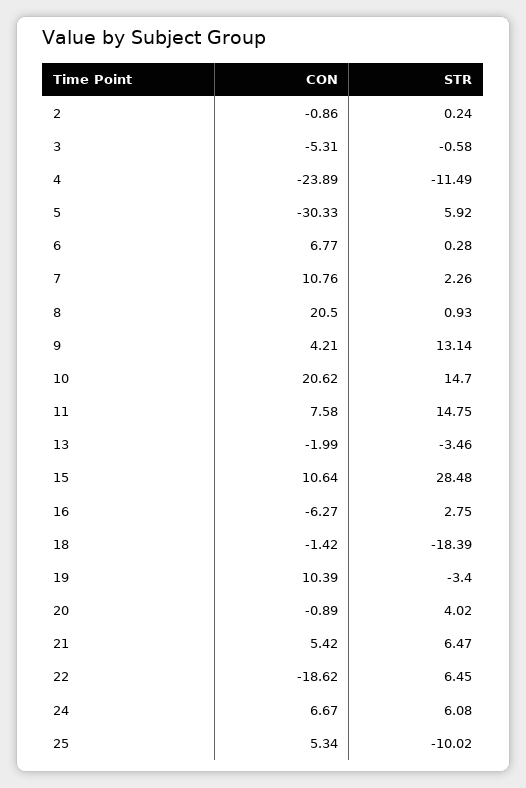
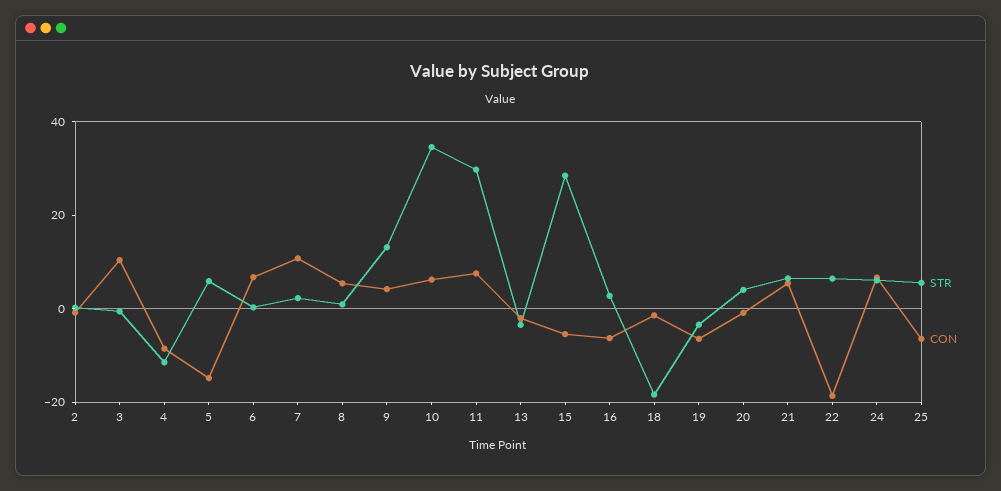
  {
    "CON": {
      "2": -0.86,
-     "3": -5.31,
+     "3": 10,
-     "4": -23.89,
+     "4": -10,
-     "5": -30.33,
+     "5": -15,
      "6": 6.77,
      "7": 10.76,
-     "8": 20.5,
+     "8": 5,
      "9": 4.21,
-     "10": 20.62,
+     "10": 5,
      "11": 7.58,
      "13": -1.99,
-     "15": 10.64,
+     "15": -5,
      "16": -6.27,
      "18": -1.42,
-     "19": 10.39,
+     "19": -5,
      "20": -0.89,
      "21": 5.42,
      "22": -18.62,
      "24": 6.67,
-     "25": 5.34
+     "25": -5
    },
    "STR": {
      "2": 0.24,
      "3": -0.58,
      "4": -11.49,
      "5": 5.92,
      "6": 0.28,
      "7": 2.26,
      "8": 0.93,
      "9": 13.14,
-     "10": 14.7,
+     "10": 35,
-     "11": 14.75,
+     "11": 30,
      "13": -3.46,
      "15": 28.48,
      "16": 2.75,
      "18": -18.39,
      "19": -3.4,
      "20": 4.02,
      "21": 6.47,
      "22": 6.45,
      "24": 6.08,
-     "25": -10.02
+     "25": 5
    }
  }

